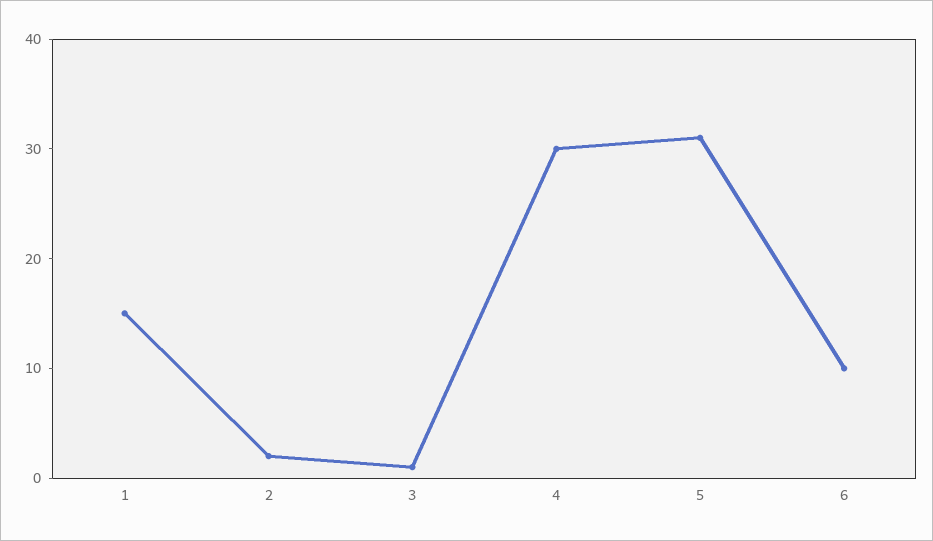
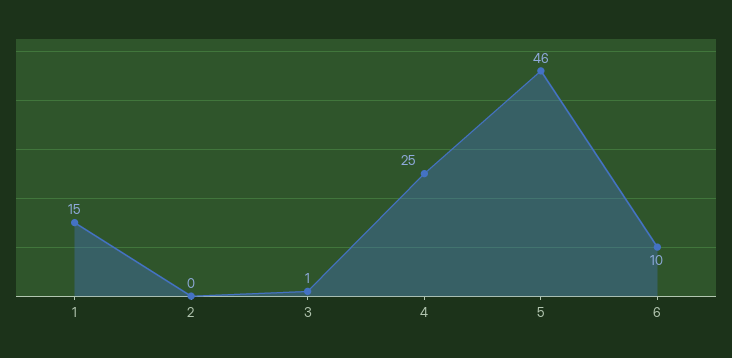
  {
    "1": 15,
-   "2": 2,
+   "2": 0,
    "3": 1,
-   "4": 30,
+   "4": 25,
-   "5": 31,
+   "5": 46,
    "6": 10
  }

